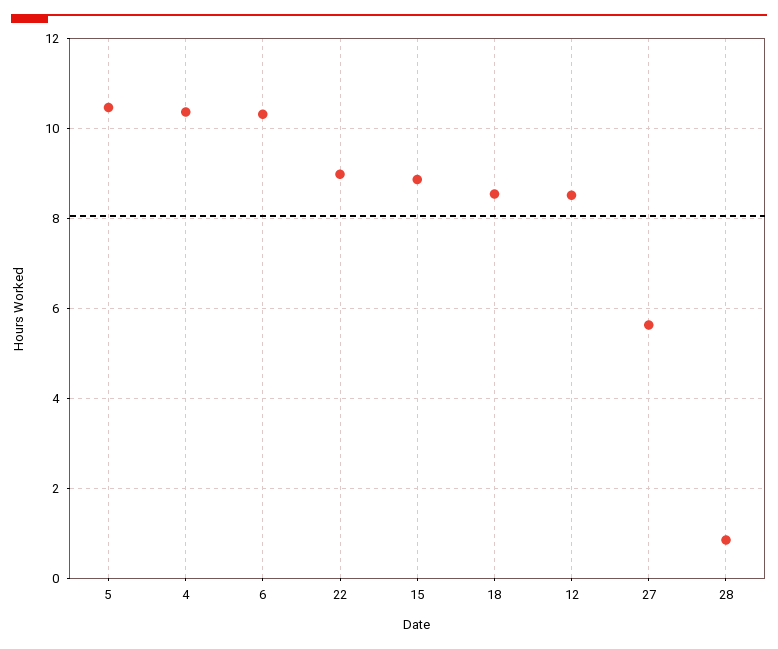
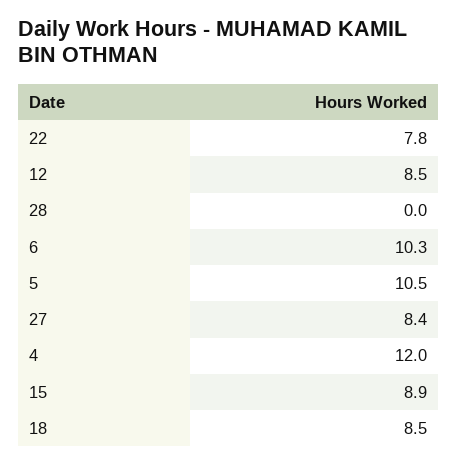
  {
    "5": 10.5,
-   "4": 10.4,
+   "4": 12,
    "6": 10.3,
-   "22": 9,
+   "22": 7.8,
    "15": 8.9,
    "18": 8.5,
    "12": 8.5,
-   "27": 5.6,
+   "27": 8.4,
-   "28": 0.8
+   "28": 0
  }

